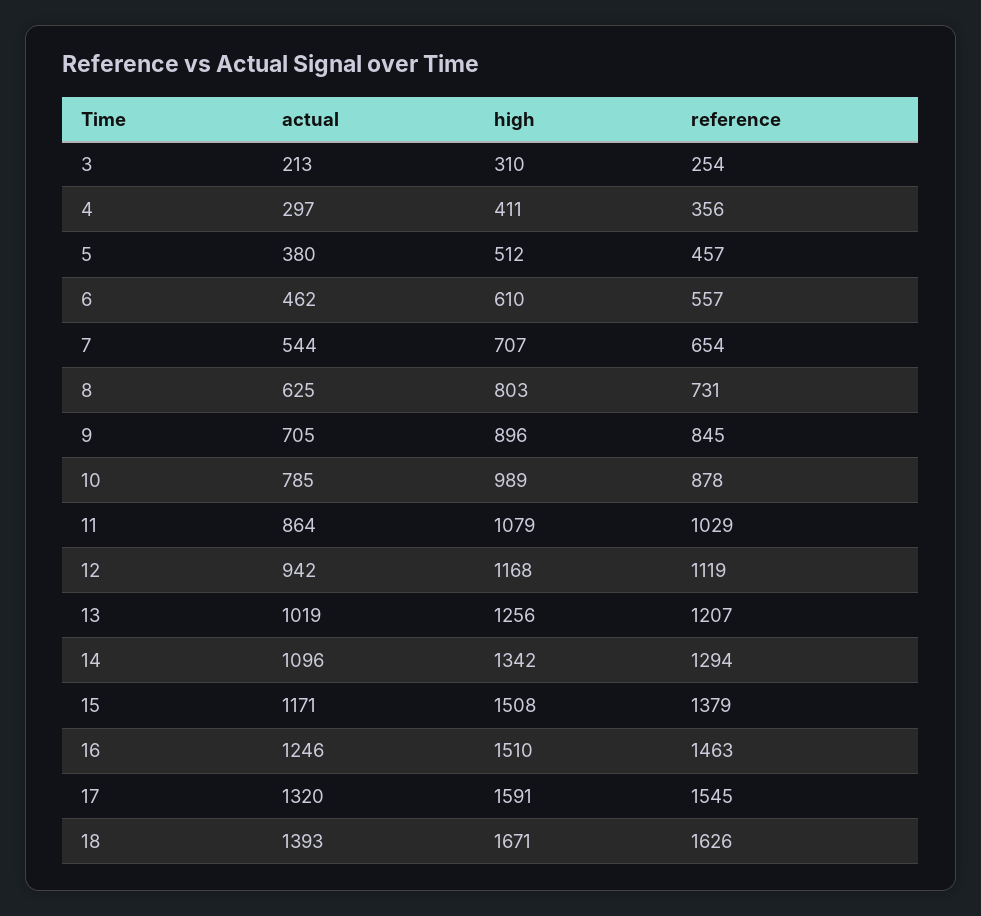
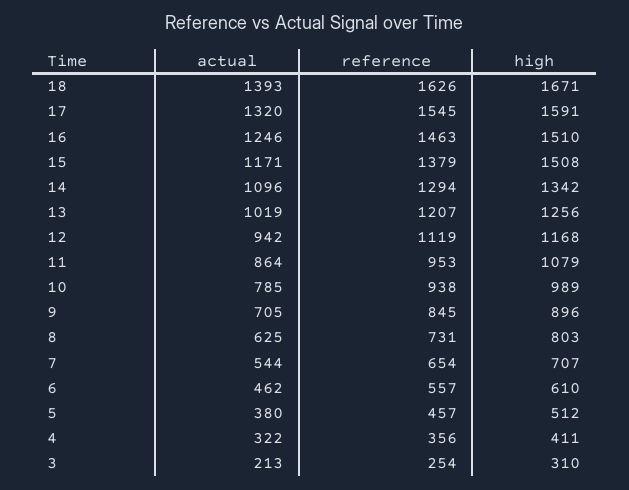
  {
    "actual": {
      "3": 213,
-     "4": 297,
+     "4": 322,
      "5": 380,
      "6": 462,
      "7": 544,
      "8": 625,
      "9": 705,
      "10": 785,
      "11": 864,
      "12": 942,
      "13": 1019,
      "14": 1096,
      "15": 1171,
      "16": 1246,
      "17": 1320,
      "18": 1393
    },
    "high": {
      "3": 310,
      "4": 411,
      "5": 512,
      "6": 610,
      "7": 707,
      "8": 803,
      "9": 896,
      "10": 989,
      "11": 1079,
      "12": 1168,
      "13": 1256,
      "14": 1342,
      "15": 1508,
      "16": 1510,
      "17": 1591,
      "18": 1671
    },
    "reference": {
      "3": 254,
      "4": 356,
      "5": 457,
      "6": 557,
      "7": 654,
      "8": 731,
      "9": 845,
-     "10": 878,
+     "10": 938,
-     "11": 1029,
+     "11": 953,
      "12": 1119,
      "13": 1207,
      "14": 1294,
      "15": 1379,
      "16": 1463,
      "17": 1545,
      "18": 1626
    }
  }

